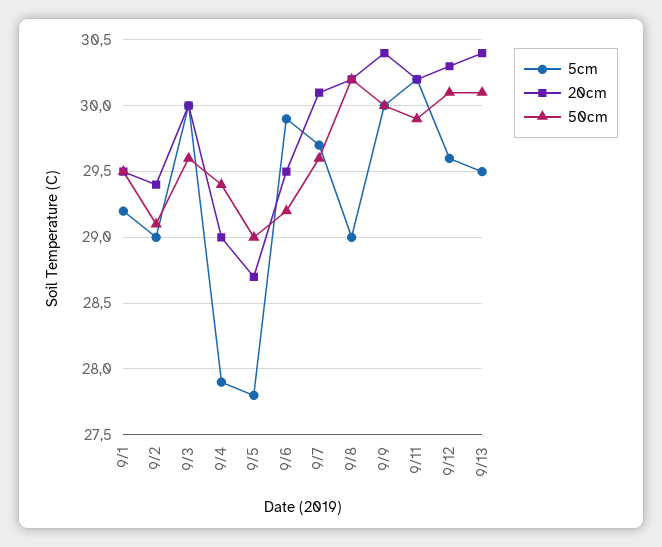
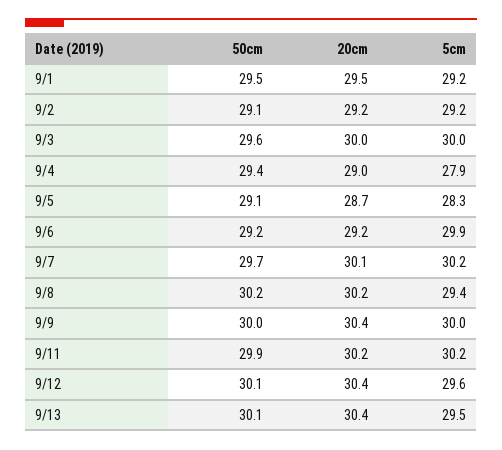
  {
    "5cm": {
      "9/1": 29.2,
-     "9/2": 29,
+     "9/2": 29.2,
      "9/3": 30,
      "9/4": 27.9,
-     "9/5": 27.8,
+     "9/5": 28.3,
      "9/6": 29.9,
-     "9/7": 29.7,
+     "9/7": 30.2,
-     "9/8": 29,
+     "9/8": 29.4,
      "9/9": 30,
      "9/11": 30.2,
      "9/12": 29.6,
      "9/13": 29.5
    },
    "20cm": {
      "9/1": 29.5,
-     "9/2": 29.4,
+     "9/2": 29.2,
      "9/3": 30,
      "9/4": 29,
      "9/5": 28.7,
-     "9/6": 29.5,
+     "9/6": 29.2,
      "9/7": 30.1,
      "9/8": 30.2,
      "9/9": 30.4,
      "9/11": 30.2,
-     "9/12": 30.3,
+     "9/12": 30.4,
      "9/13": 30.4
    },
    "50cm": {
      "9/1": 29.5,
      "9/2": 29.1,
      "9/3": 29.6,
      "9/4": 29.4,
-     "9/5": 29,
+     "9/5": 29.1,
      "9/6": 29.2,
-     "9/7": 29.6,
+     "9/7": 29.7,
      "9/8": 30.2,
      "9/9": 30,
      "9/11": 29.9,
      "9/12": 30.1,
      "9/13": 30.1
    }
  }

